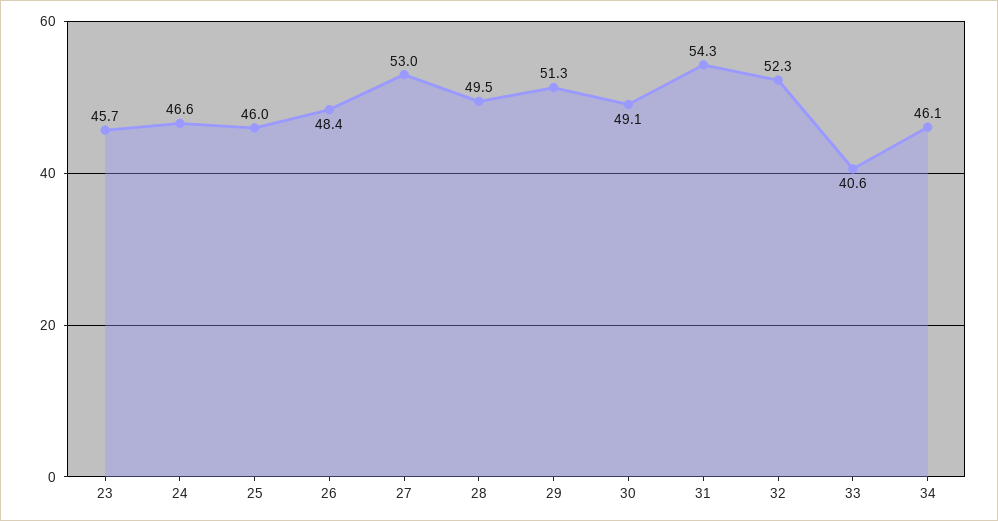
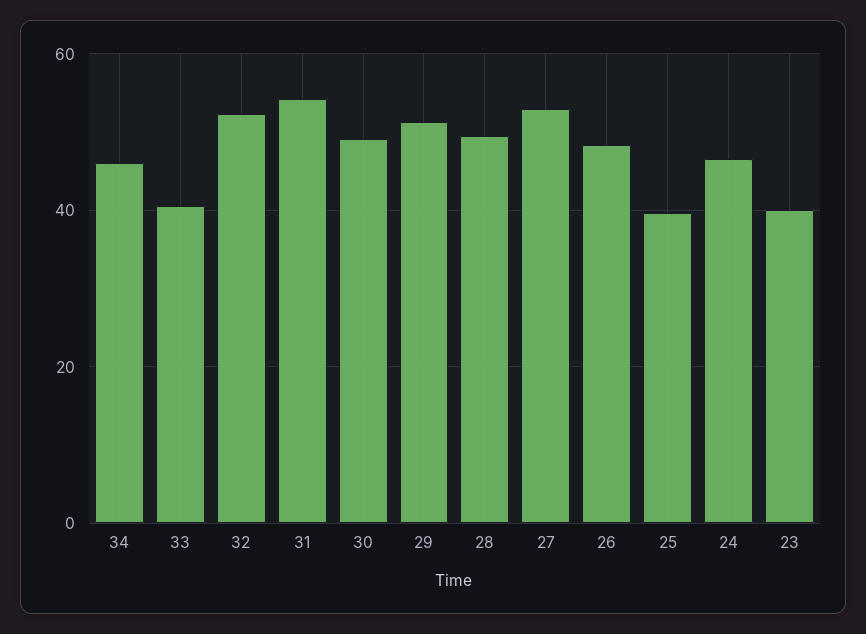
  {
-   "23": 45.7,
+   "23": 40,
    "24": 46.6,
-   "25": 46,
+   "25": 40,
    "26": 48.4,
    "27": 53,
    "28": 49.5,
    "29": 51.3,
    "30": 49.1,
    "31": 54.3,
    "32": 52.3,
    "33": 40.6,
    "34": 46.1
  }

